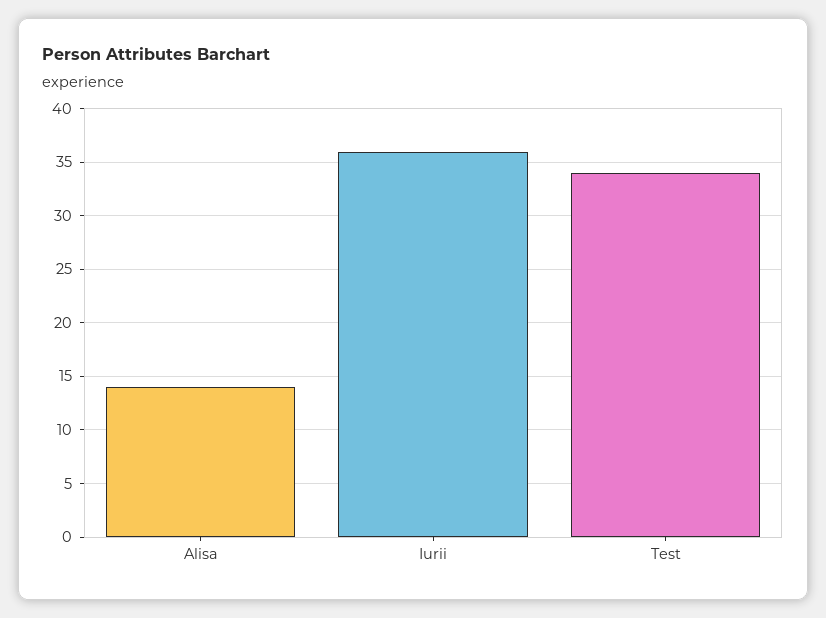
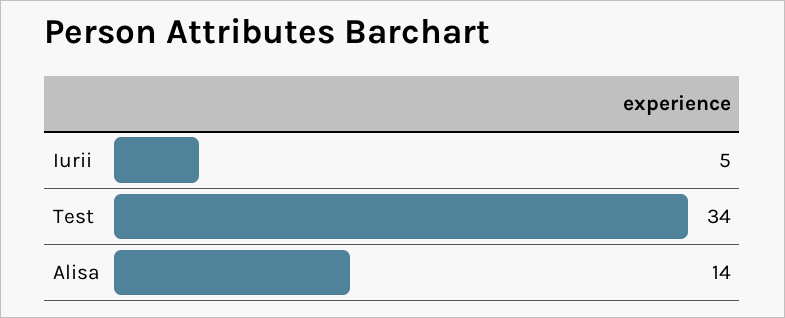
  {
    "Alisa": 14,
-   "Iurii": 36,
+   "Iurii": 5,
    "Test": 34
  }

